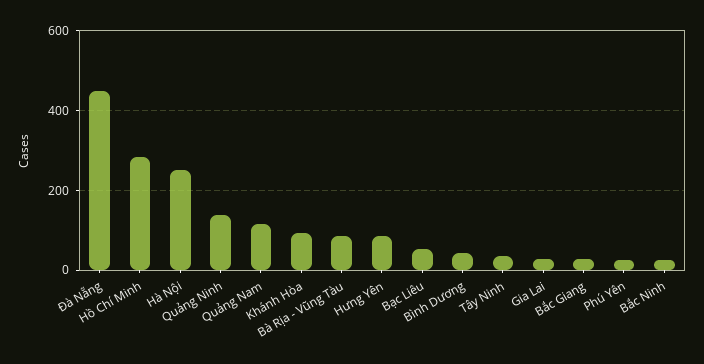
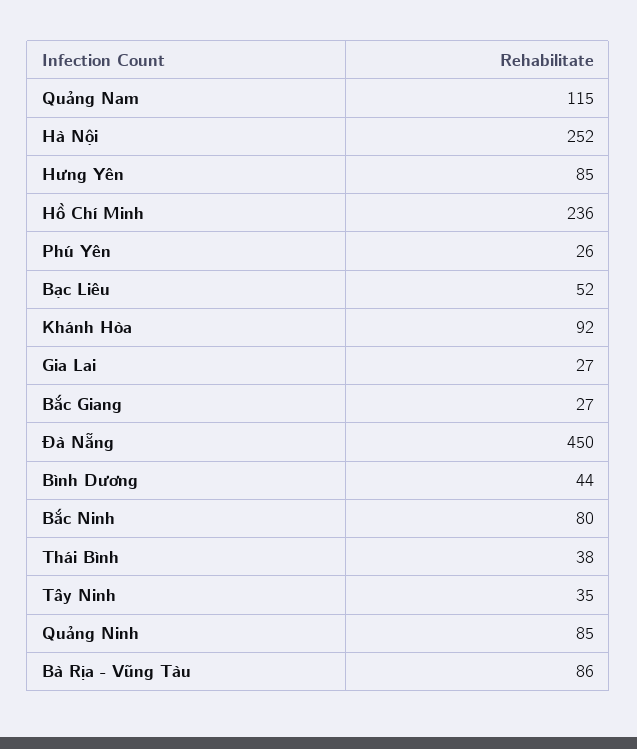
  {
    "Đà Nẵng": 450,
-   "Hồ Chí Minh": 280,
+   "Hồ Chí Minh": 236,
    "Hà Nội": 252,
-   "Quảng Ninh": 140,
+   "Quảng Ninh": 85,
    "Quảng Nam": 115,
    "Khánh Hòa": 92,
    "Bà Rịa - Vũng Tàu": 86,
    "Hưng Yên": 85,
    "Bạc Liêu": 52,
    "Bình Dương": 44,
    "Tây Ninh": 35,
    "Gia Lai": 27,
    "Bắc Giang": 27,
    "Phú Yên": 26,
-   "Bắc Ninh": 20
+   "Bắc Ninh": 80,
+   "Thái Bình": 38
  }

